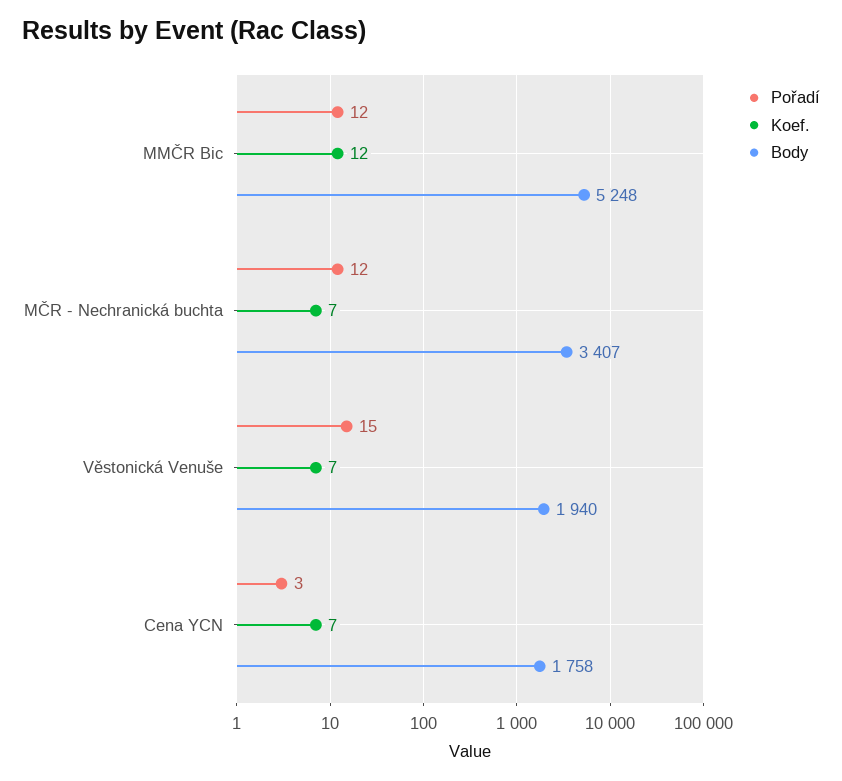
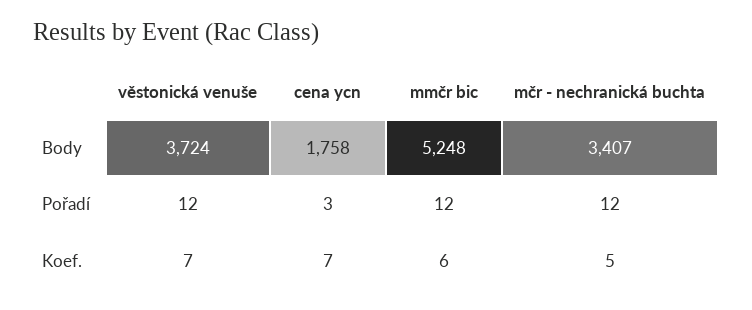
  {
    "Pořadí": {
      "MMČR Bic": 12,
      "MČR - Nechranická buchta": 12,
-     "Věstonická Venuše": 15,
+     "Věstonická Venuše": 12,
      "Cena YCN": 3
    },
    "Koef.": {
-     "MMČR Bic": 12,
+     "MMČR Bic": 6,
-     "MČR - Nechranická buchta": 7,
+     "MČR - Nechranická buchta": 5,
      "Věstonická Venuše": 7,
      "Cena YCN": 7
    },
    "Body": {
      "MMČR Bic": 5248,
      "MČR - Nechranická buchta": 3407,
-     "Věstonická Venuše": 1940,
+     "Věstonická Venuše": 3724,
      "Cena YCN": 1758
    }
  }

